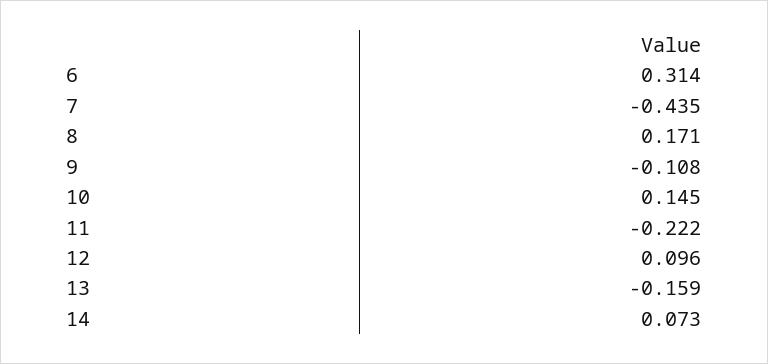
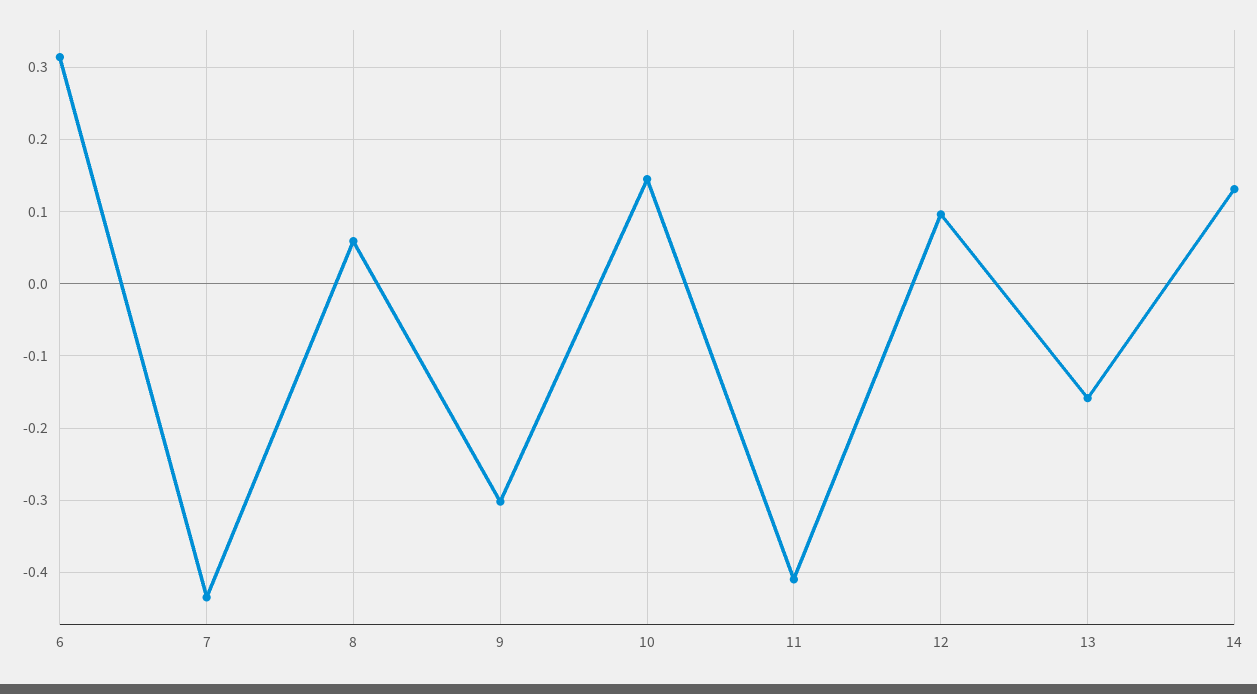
  {
    "6": 0.314,
    "7": -0.435,
-   "8": 0.171,
+   "8": 0.06,
-   "9": -0.108,
+   "9": -0.3,
    "10": 0.145,
-   "11": -0.222,
+   "11": -0.41,
    "12": 0.096,
    "13": -0.159,
-   "14": 0.073
+   "14": 0.13
  }

